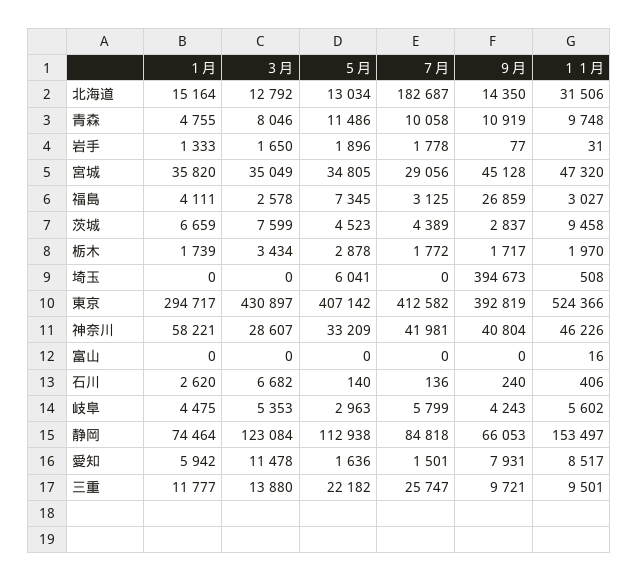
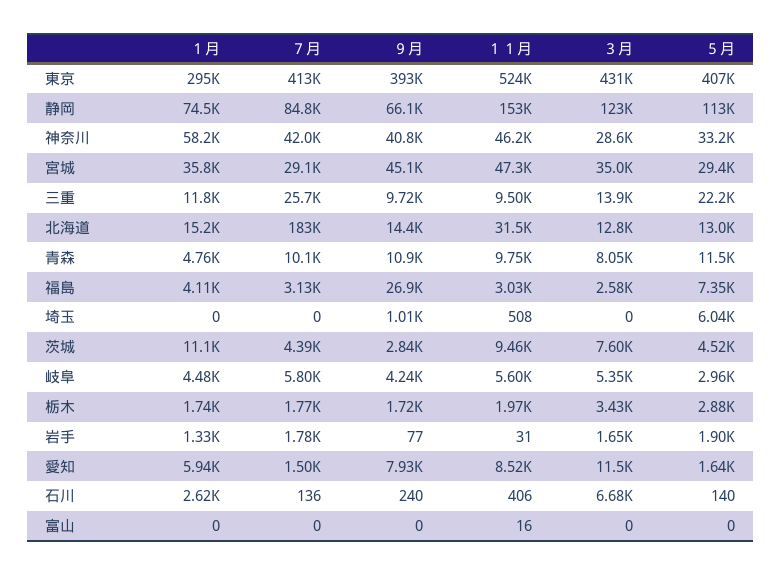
  {
    "１月": {
      "北海道": 15164,
      "青森": 4755,
      "岩手": 1333,
      "宮城": 35820,
      "福島": 4111,
-     "茨城": 6659,
+     "茨城": 11100,
      "栃木": 1739,
      "埼玉": 0,
      "東京": 294717,
      "神奈川": 58221,
      "富山": 0,
      "石川": 2620,
      "岐阜": 4475,
      "静岡": 74464,
      "愛知": 5942,
      "三重": 11777
    },
    "３月": {
      "北海道": 12792,
      "青森": 8046,
      "岩手": 1650,
      "宮城": 35049,
      "福島": 2578,
      "茨城": 7599,
      "栃木": 3434,
      "埼玉": 0,
      "東京": 430897,
      "神奈川": 28607,
      "富山": 0,
      "石川": 6682,
      "岐阜": 5353,
      "静岡": 123084,
      "愛知": 11478,
      "三重": 13880
    },
    "５月": {
      "北海道": 13034,
      "青森": 11486,
      "岩手": 1896,
-     "宮城": 34805,
+     "宮城": 29400,
      "福島": 7345,
      "茨城": 4523,
      "栃木": 2878,
      "埼玉": 6041,
      "東京": 407142,
      "神奈川": 33209,
      "富山": 0,
      "石川": 140,
      "岐阜": 2963,
      "静岡": 112938,
      "愛知": 1636,
      "三重": 22182
    },
    "７月": {
      "北海道": 182687,
      "青森": 10058,
      "岩手": 1778,
      "宮城": 29056,
      "福島": 3125,
      "茨城": 4389,
      "栃木": 1772,
      "埼玉": 0,
      "東京": 412582,
      "神奈川": 41981,
      "富山": 0,
      "石川": 136,
      "岐阜": 5799,
      "静岡": 84818,
      "愛知": 1501,
      "三重": 25747
    },
    "９月": {
      "北海道": 14350,
      "青森": 10919,
      "岩手": 77,
      "宮城": 45128,
      "福島": 26859,
      "茨城": 2837,
      "栃木": 1717,
-     "埼玉": 394673,
+     "埼玉": 1010,
      "東京": 392819,
      "神奈川": 40804,
      "富山": 0,
      "石川": 240,
      "岐阜": 4243,
      "静岡": 66053,
      "愛知": 7931,
      "三重": 9721
    },
    "１１月": {
      "北海道": 31506,
      "青森": 9748,
      "岩手": 31,
      "宮城": 47320,
      "福島": 3027,
      "茨城": 9458,
      "栃木": 1970,
      "埼玉": 508,
      "東京": 524366,
      "神奈川": 46226,
      "富山": 16,
      "石川": 406,
      "岐阜": 5602,
      "静岡": 153497,
      "愛知": 8517,
      "三重": 9501
    }
  }

